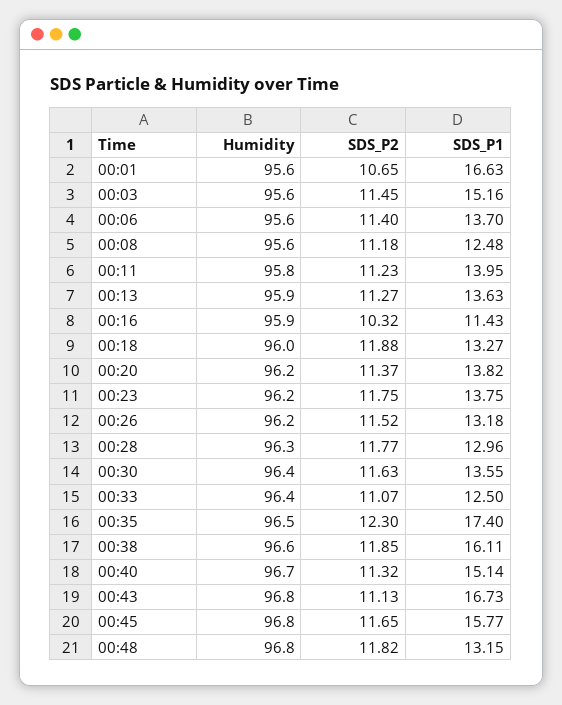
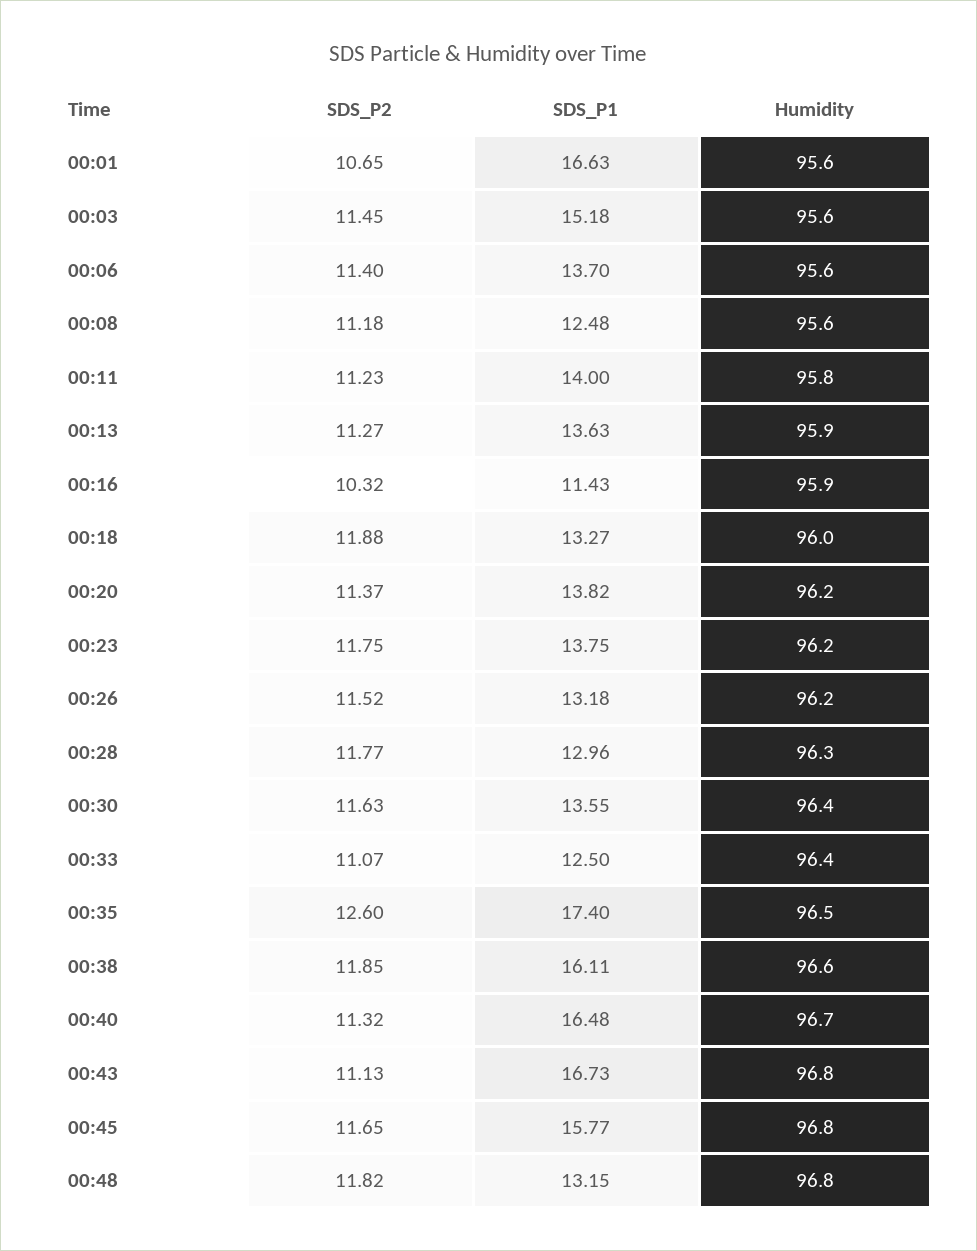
  {
    "Humidity": {
      "00:01": 95.6,
      "00:03": 95.6,
      "00:06": 95.6,
      "00:08": 95.6,
      "00:11": 95.8,
      "00:13": 95.9,
      "00:16": 95.9,
      "00:18": 96,
      "00:20": 96.2,
      "00:23": 96.2,
      "00:26": 96.2,
      "00:28": 96.3,
      "00:30": 96.4,
      "00:33": 96.4,
      "00:35": 96.5,
      "00:38": 96.6,
      "00:40": 96.7,
      "00:43": 96.8,
      "00:45": 96.8,
      "00:48": 96.8
    },
    "SDS_P2": {
      "00:01": 10.65,
      "00:03": 11.45,
      "00:06": 11.4,
      "00:08": 11.18,
      "00:11": 11.23,
      "00:13": 11.27,
      "00:16": 10.32,
      "00:18": 11.88,
      "00:20": 11.37,
      "00:23": 11.75,
      "00:26": 11.52,
      "00:28": 11.77,
      "00:30": 11.63,
      "00:33": 11.07,
-     "00:35": 12.3,
+     "00:35": 12.6,
      "00:38": 11.85,
      "00:40": 11.32,
      "00:43": 11.13,
      "00:45": 11.65,
      "00:48": 11.82
    },
    "SDS_P1": {
      "00:01": 16.63,
-     "00:03": 15.16,
+     "00:03": 15.18,
      "00:06": 13.7,
      "00:08": 12.48,
-     "00:11": 13.95,
+     "00:11": 14,
      "00:13": 13.63,
      "00:16": 11.43,
      "00:18": 13.27,
      "00:20": 13.82,
      "00:23": 13.75,
      "00:26": 13.18,
      "00:28": 12.96,
      "00:30": 13.55,
      "00:33": 12.5,
      "00:35": 17.4,
      "00:38": 16.11,
-     "00:40": 15.14,
+     "00:40": 16.48,
      "00:43": 16.73,
      "00:45": 15.77,
      "00:48": 13.15
    }
  }

